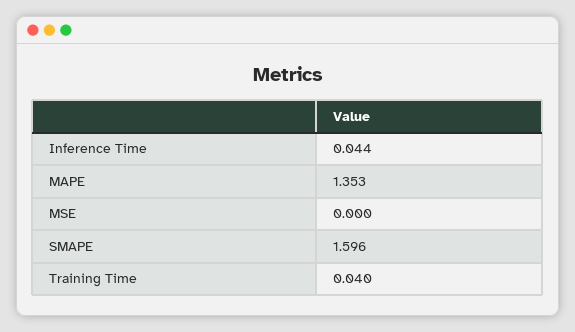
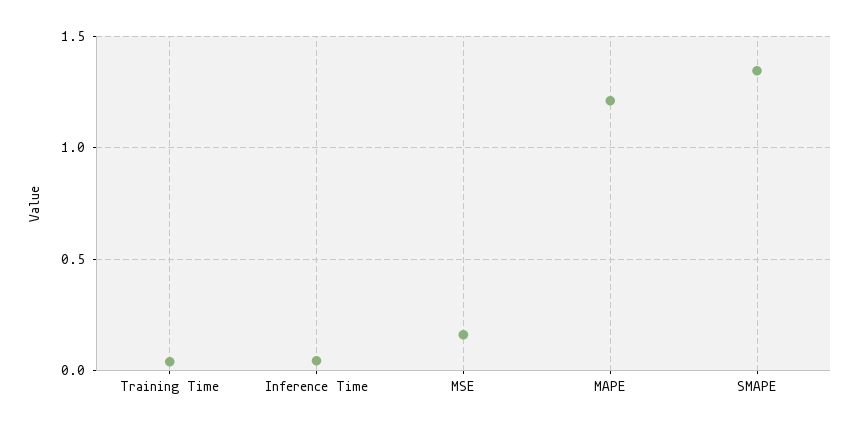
  {
    "Inference Time": 0.044,
-   "MAPE": 1.353,
+   "MAPE": 1.2,
-   "MSE": 0,
+   "MSE": 0.15,
-   "SMAPE": 1.596,
+   "SMAPE": 1.35,
    "Training Time": 0.04
  }

